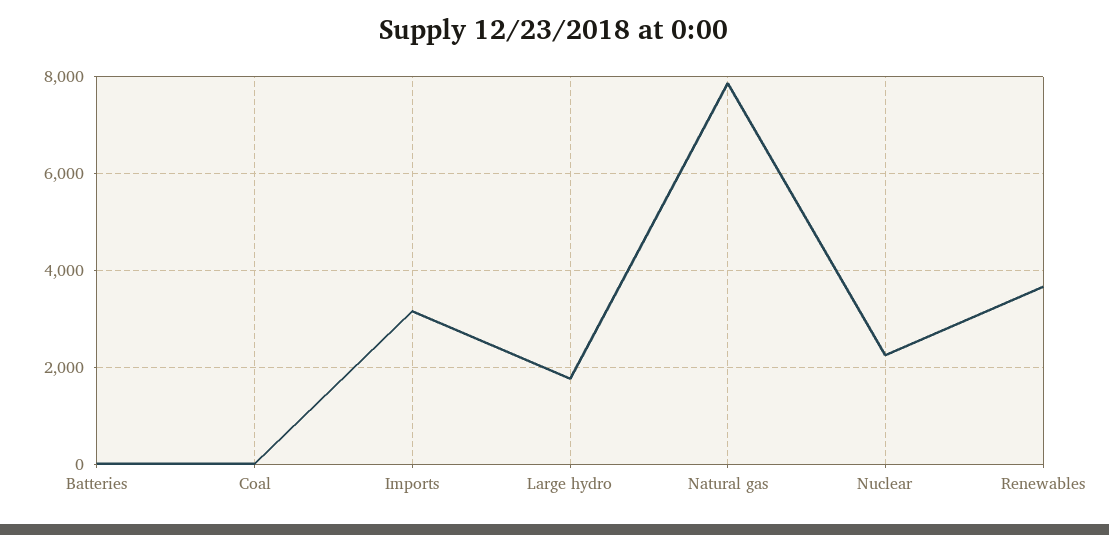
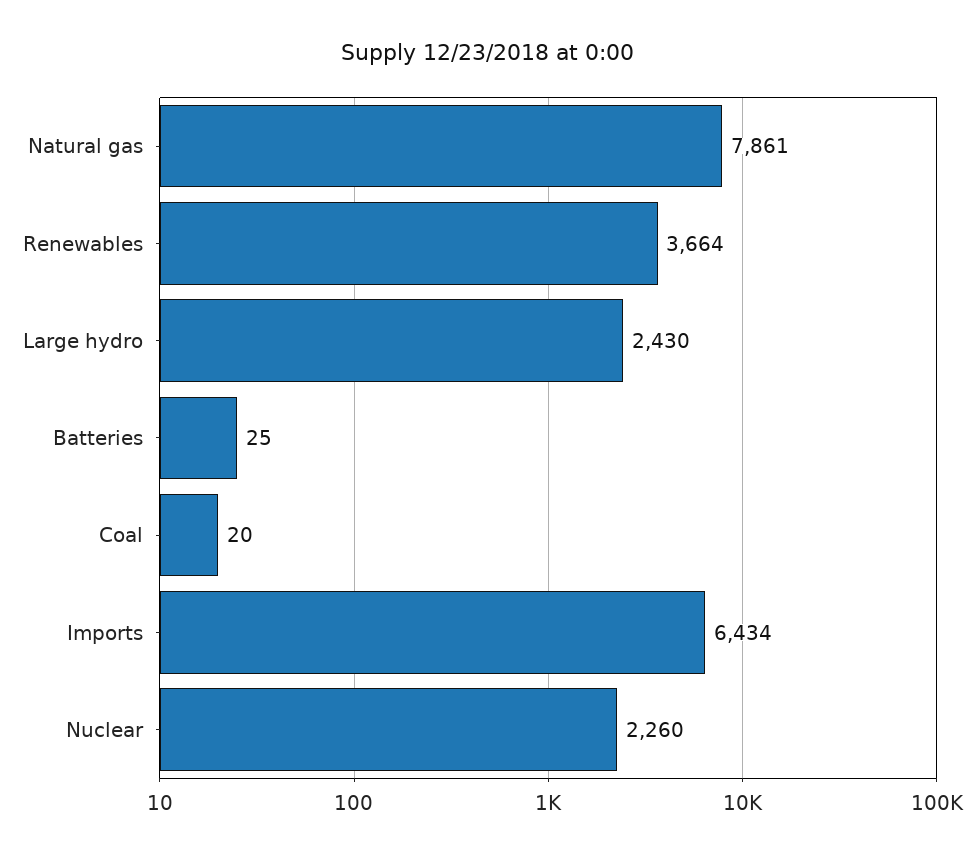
  {
    "Batteries": 25,
    "Coal": 20,
-   "Imports": 3200,
+   "Imports": 6434,
-   "Large hydro": 1800,
+   "Large hydro": 2430,
    "Natural gas": 7861,
    "Nuclear": 2260,
    "Renewables": 3664
  }

